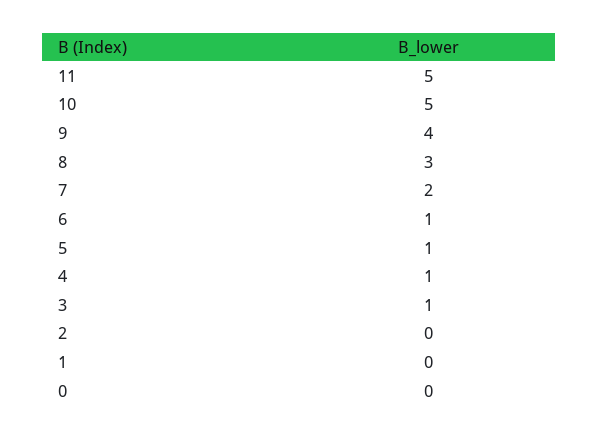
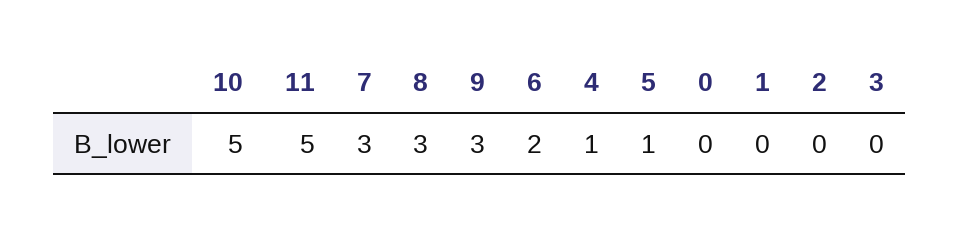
  {
    "11": 5,
    "10": 5,
-   "9": 4,
+   "9": 3,
    "8": 3,
-   "7": 2,
+   "7": 3,
-   "6": 1,
+   "6": 2,
    "5": 1,
    "4": 1,
-   "3": 1,
+   "3": 0,
    "2": 0,
    "1": 0,
    "0": 0
  }

